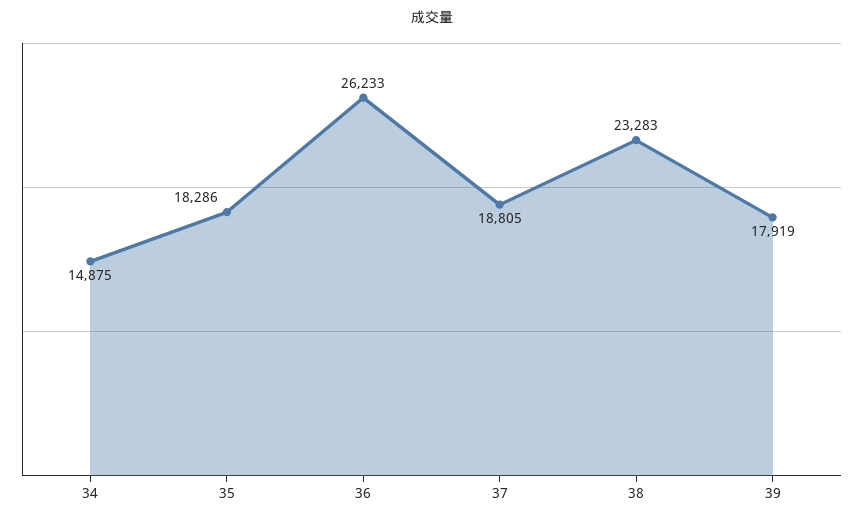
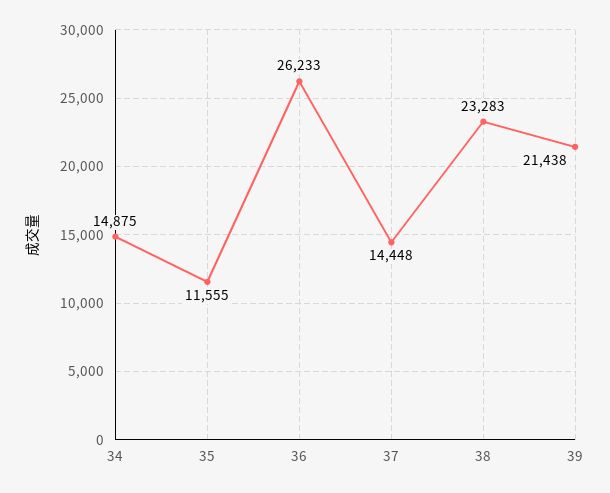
  {
    "34": 14875,
-   "35": 18286,
+   "35": 11555,
    "36": 26233,
-   "37": 18805,
+   "37": 14448,
    "38": 23283,
-   "39": 17919
+   "39": 21438
  }

